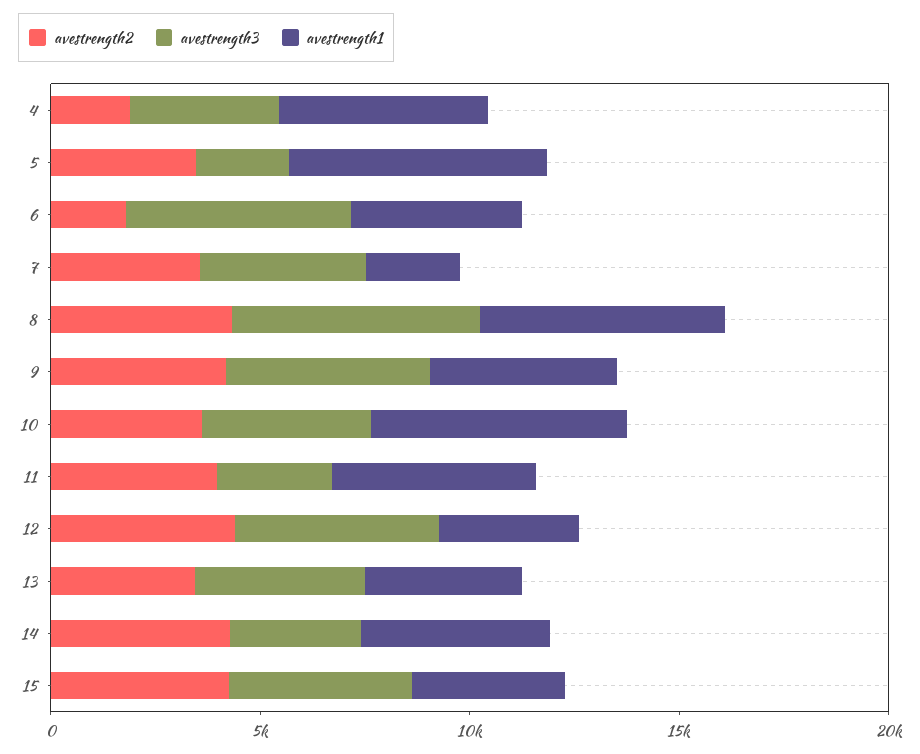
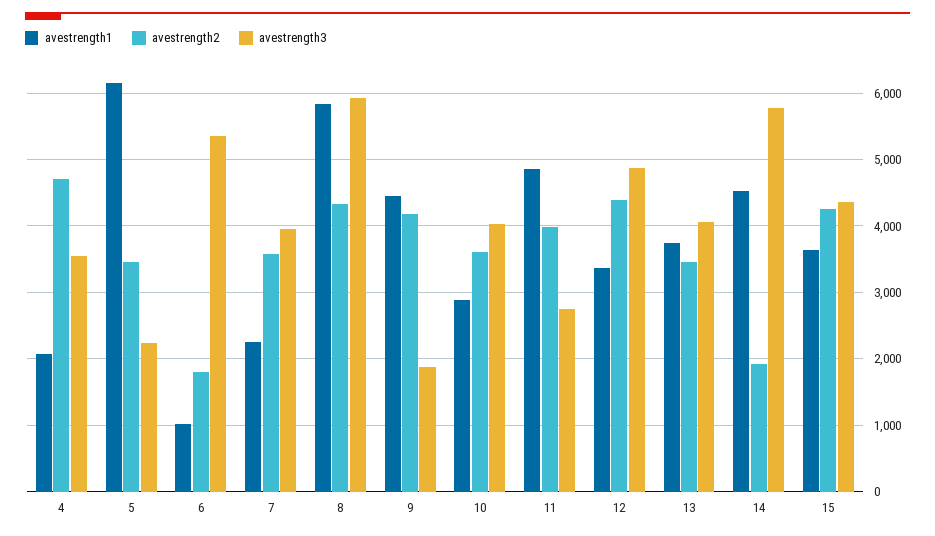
  {
    "avestrength2": {
-     "4": 2000,
+     "4": 4700,
      "5": 3500,
      "6": 1800,
      "7": 3600,
      "8": 4300,
      "9": 4200,
      "10": 3600,
      "11": 4000,
      "12": 4400,
      "13": 3500,
-     "14": 4000,
+     "14": 1900,
      "15": 4300
    },
    "avestrength3": {
      "4": 3500,
      "5": 2200,
      "6": 5400,
      "7": 3900,
      "8": 5900,
-     "9": 5000,
+     "9": 1900,
      "10": 4000,
      "11": 2700,
      "12": 4900,
      "13": 4100,
-     "14": 3000,
+     "14": 5800,
      "15": 4400
    },
    "avestrength1": {
-     "4": 5000,
+     "4": 2100,
      "5": 6100,
-     "6": 4000,
+     "6": 1000,
      "7": 2300,
      "8": 5800,
      "9": 4500,
-     "10": 6000,
+     "10": 2900,
      "11": 4900,
      "12": 3400,
      "13": 3700,
      "14": 4500,
      "15": 3600
    }
  }

